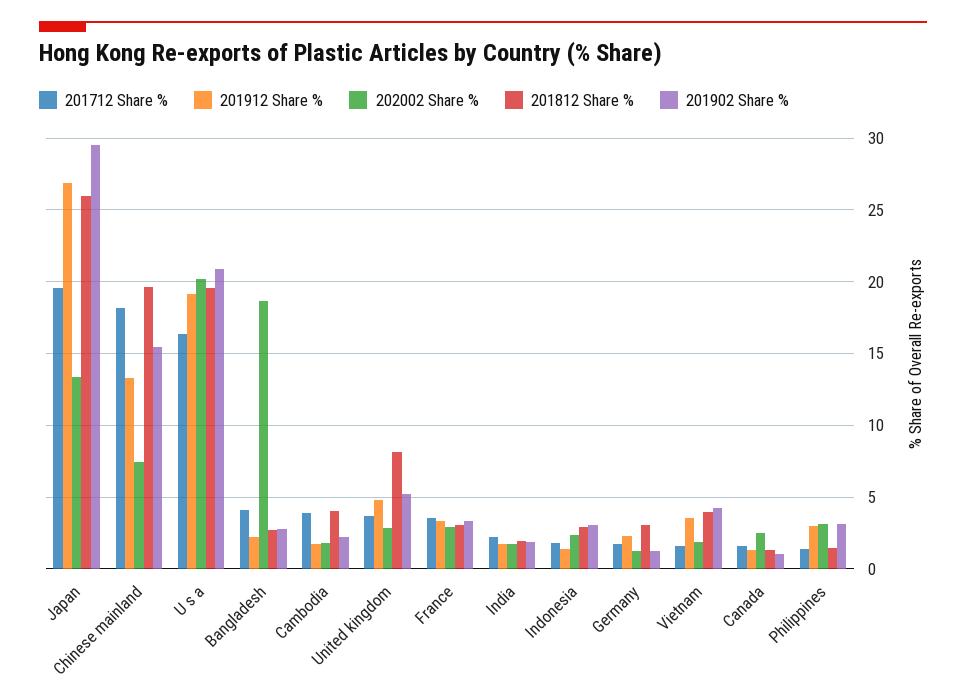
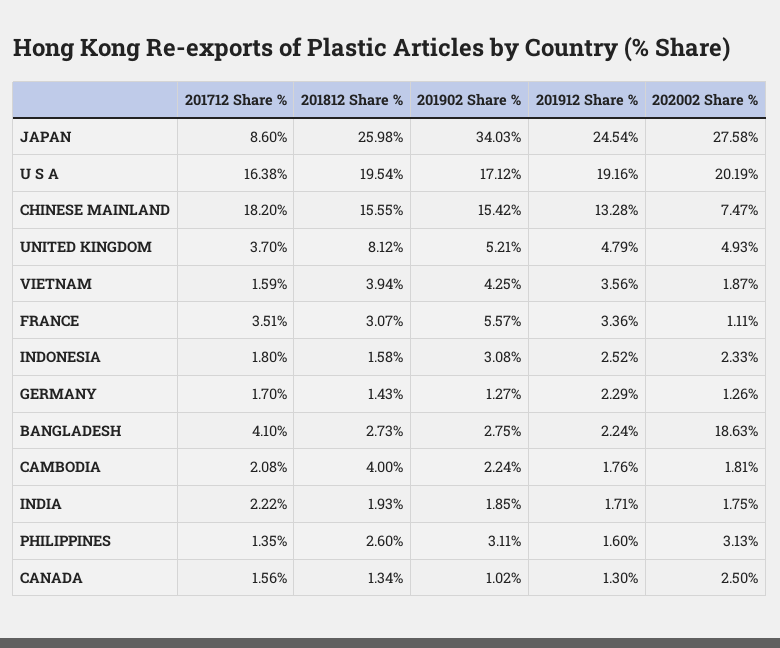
  {
    "201712 Share %": {
-     "Japan": 19.5,
+     "Japan": 8.6,
      "Chinese mainland": 18.2,
      "U s a": 16.38,
      "Bangladesh": 4.1,
-     "Cambodia": 4,
+     "Cambodia": 2.08,
      "United kingdom": 3.7,
      "France": 3.51,
      "India": 2.22,
      "Indonesia": 1.8,
      "Germany": 1.7,
      "Vietnam": 1.59,
      "Canada": 1.56,
      "Philippines": 1.35
    },
    "201912 Share %": {
-     "Japan": 27,
+     "Japan": 24.54,
      "Chinese mainland": 13.28,
      "U s a": 19.16,
      "Bangladesh": 2.24,
      "Cambodia": 1.76,
      "United kingdom": 4.79,
      "France": 3.36,
      "India": 1.71,
-     "Indonesia": 1.5,
+     "Indonesia": 2.52,
      "Germany": 2.29,
      "Vietnam": 3.56,
      "Canada": 1.3,
-     "Philippines": 3
+     "Philippines": 1.6
    },
    "202002 Share %": {
-     "Japan": 13.5,
+     "Japan": 27.58,
      "Chinese mainland": 7.47,
      "U s a": 20.19,
      "Bangladesh": 18.63,
      "Cambodia": 1.81,
-     "United kingdom": 3,
+     "United kingdom": 4.93,
-     "France": 3,
+     "France": 1.11,
      "India": 1.75,
      "Indonesia": 2.33,
      "Germany": 1.26,
      "Vietnam": 1.87,
      "Canada": 2.5,
      "Philippines": 3.13
    },
    "201812 Share %": {
      "Japan": 25.98,
-     "Chinese mainland": 19.5,
+     "Chinese mainland": 15.55,
      "U s a": 19.54,
      "Bangladesh": 2.73,
      "Cambodia": 4,
      "United kingdom": 8.12,
      "France": 3.07,
      "India": 1.93,
-     "Indonesia": 3,
+     "Indonesia": 1.58,
-     "Germany": 3,
+     "Germany": 1.43,
      "Vietnam": 3.94,
      "Canada": 1.34,
-     "Philippines": 1.5
+     "Philippines": 2.6
    },
    "201902 Share %": {
-     "Japan": 29.5,
+     "Japan": 34.03,
      "Chinese mainland": 15.42,
-     "U s a": 21,
+     "U s a": 17.12,
      "Bangladesh": 2.75,
      "Cambodia": 2.24,
      "United kingdom": 5.21,
-     "France": 3.5,
+     "France": 5.57,
      "India": 1.85,
      "Indonesia": 3.08,
      "Germany": 1.27,
      "Vietnam": 4.25,
      "Canada": 1.02,
      "Philippines": 3.11
    }
  }

